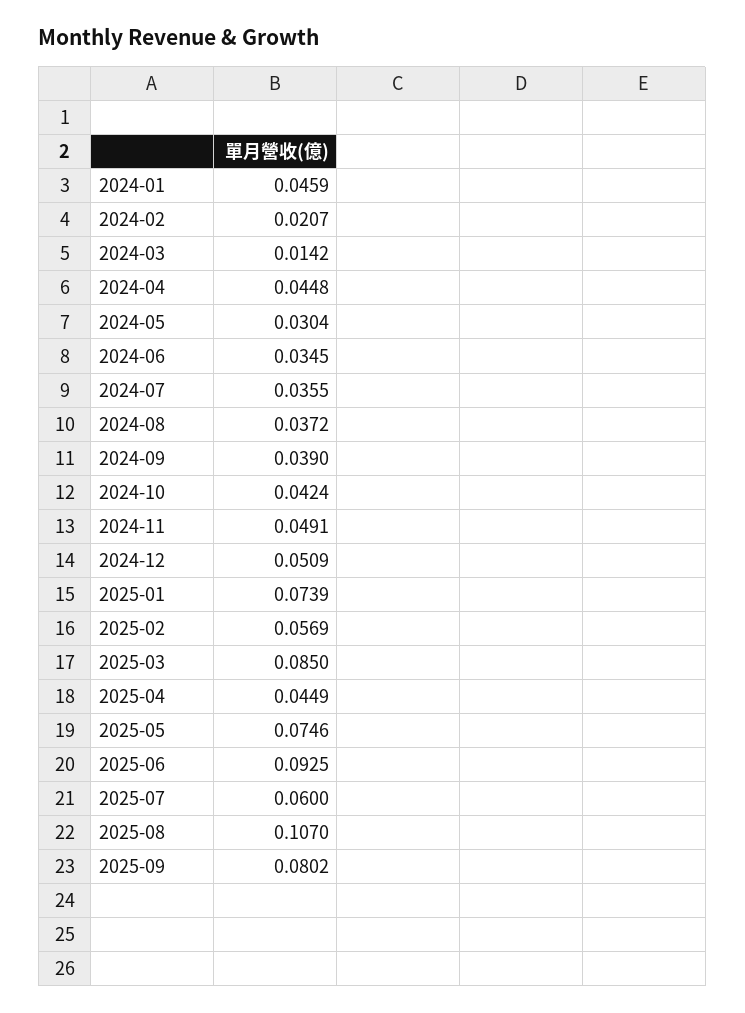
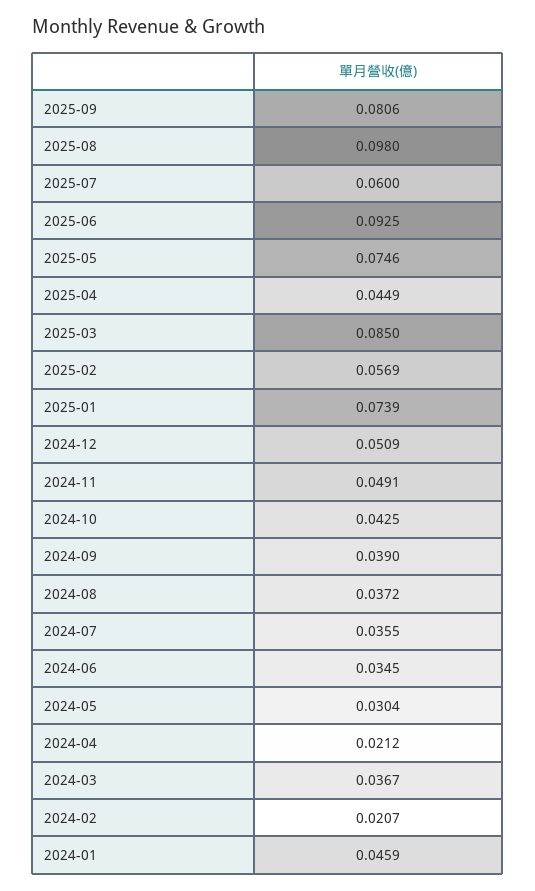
  {
    "2024-01": 0.0459,
    "2024-02": 0.0207,
-   "2024-03": 0.0142,
+   "2024-03": 0.0367,
-   "2024-04": 0.0448,
+   "2024-04": 0.0212,
    "2024-05": 0.0304,
    "2024-06": 0.0345,
    "2024-07": 0.0355,
    "2024-08": 0.0372,
    "2024-09": 0.039,
-   "2024-10": 0.0424,
+   "2024-10": 0.0425,
    "2024-11": 0.0491,
    "2024-12": 0.0509,
    "2025-01": 0.0739,
    "2025-02": 0.0569,
    "2025-03": 0.085,
    "2025-04": 0.0449,
    "2025-05": 0.0746,
    "2025-06": 0.0925,
    "2025-07": 0.06,
-   "2025-08": 0.107,
+   "2025-08": 0.098,
-   "2025-09": 0.0802
+   "2025-09": 0.0806
  }

